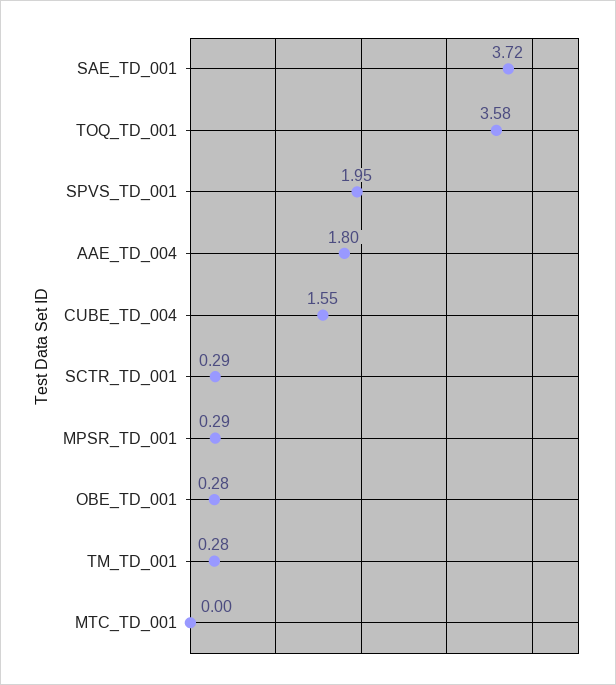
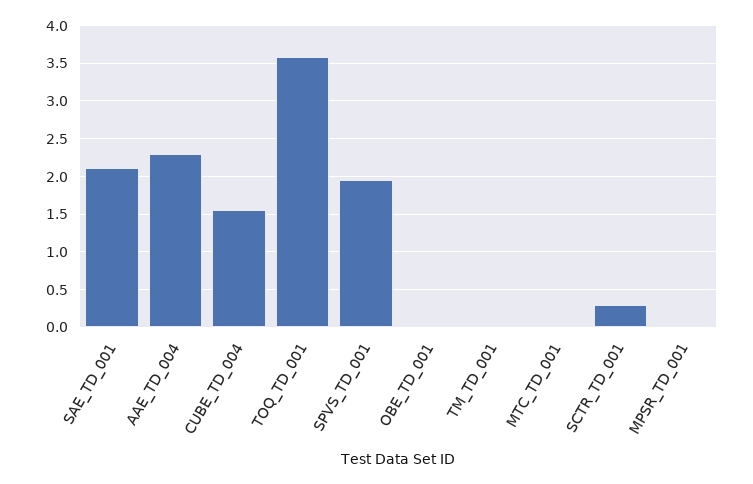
  {
-   "SAE_TD_001": 3.72,
+   "SAE_TD_001": 2.1,
    "TOQ_TD_001": 3.58,
    "SPVS_TD_001": 1.95,
-   "AAE_TD_004": 1.8,
+   "AAE_TD_004": 2.3,
    "CUBE_TD_004": 1.55,
    "SCTR_TD_001": 0.29,
-   "MPSR_TD_001": 0.29,
+   "MPSR_TD_001": 0,
-   "OBE_TD_001": 0.28,
+   "OBE_TD_001": 0,
-   "TM_TD_001": 0.28,
+   "TM_TD_001": 0,
    "MTC_TD_001": 0
  }

